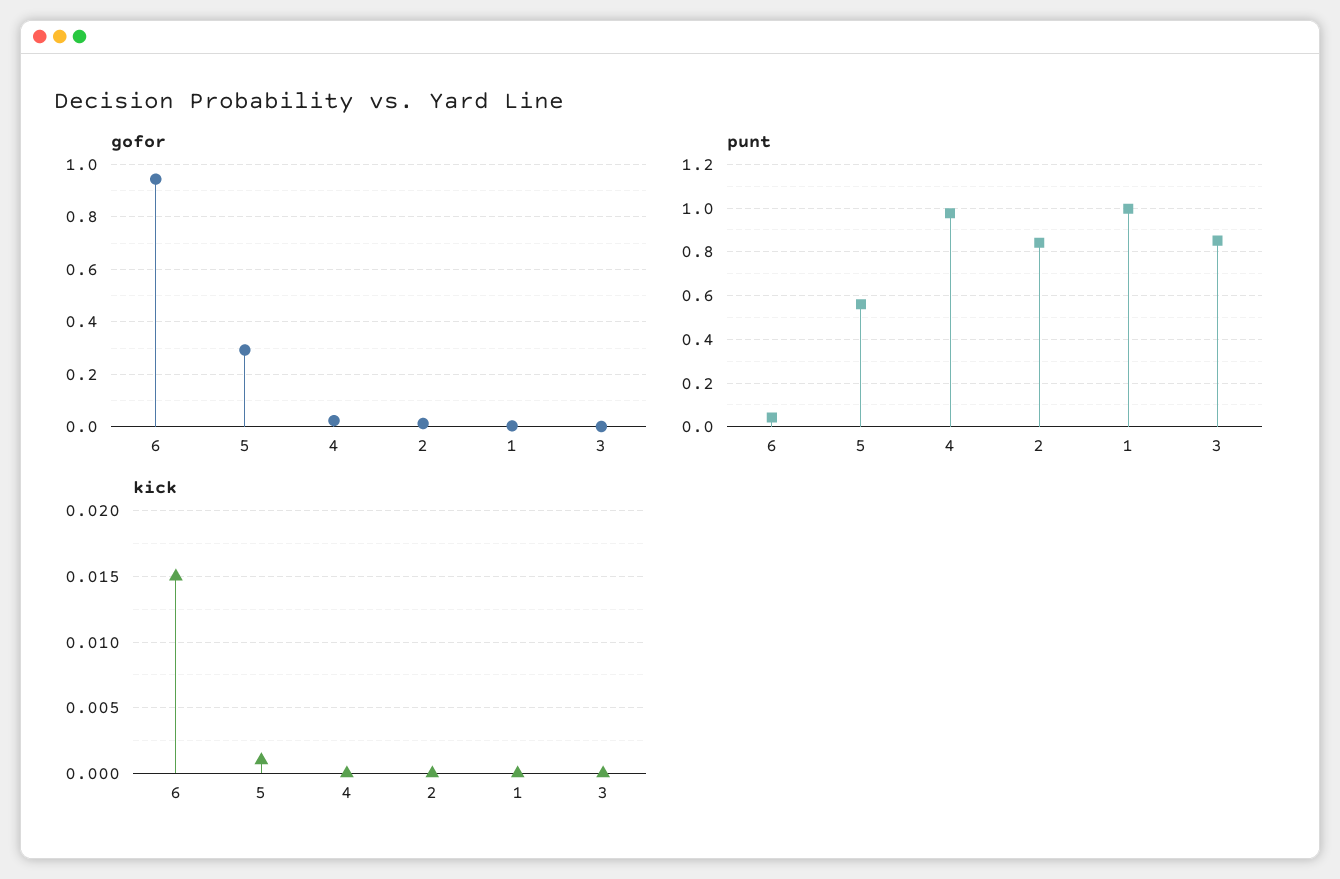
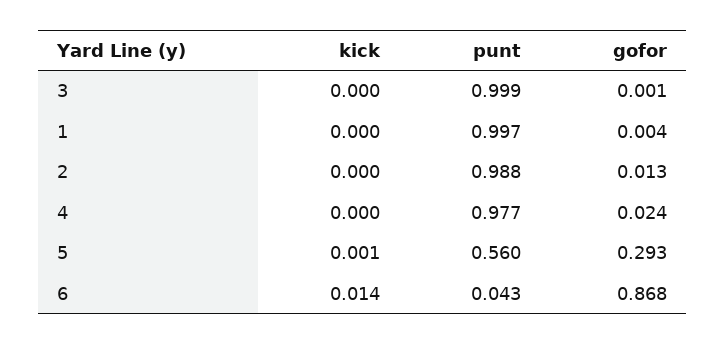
  {
    "gofor": {
-     "6": 0.95,
+     "6": 0.868,
      "5": 0.293,
      "4": 0.024,
      "2": 0.013,
      "1": 0.004,
      "3": 0.001
    },
    "punt": {
      "6": 0.043,
      "5": 0.56,
      "4": 0.977,
-     "2": 0.85,
+     "2": 0.988,
      "1": 0.997,
-     "3": 0.85
+     "3": 0.999
    },
    "kick": {
-     "6": 0.015,
+     "6": 0.014,
      "5": 0.001,
      "4": 0,
      "2": 0,
      "1": 0,
      "3": 0
    }
  }

